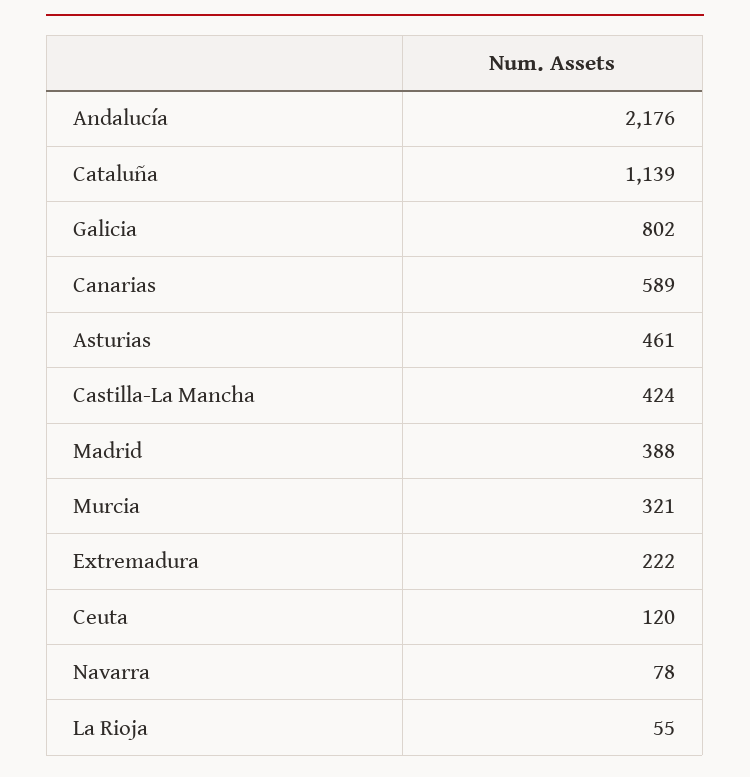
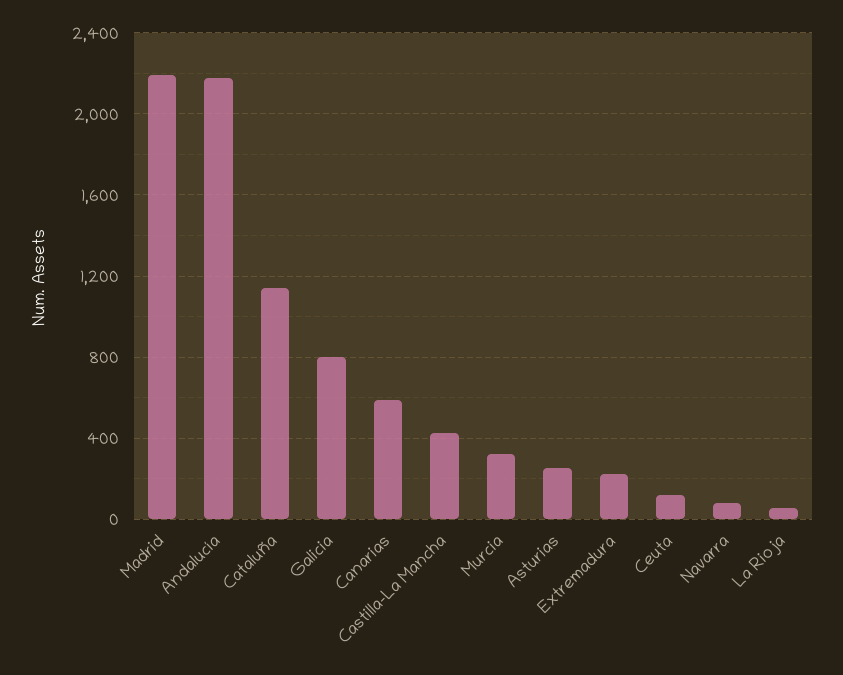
  {
    "Andalucía": 2176,
    "Cataluña": 1139,
    "Galicia": 802,
    "Canarias": 589,
-   "Asturias": 461,
+   "Asturias": 250,
    "Castilla-La Mancha": 424,
-   "Madrid": 388,
+   "Madrid": 2200,
    "Murcia": 321,
    "Extremadura": 222,
    "Ceuta": 120,
    "Navarra": 78,
    "La Rioja": 55
  }

